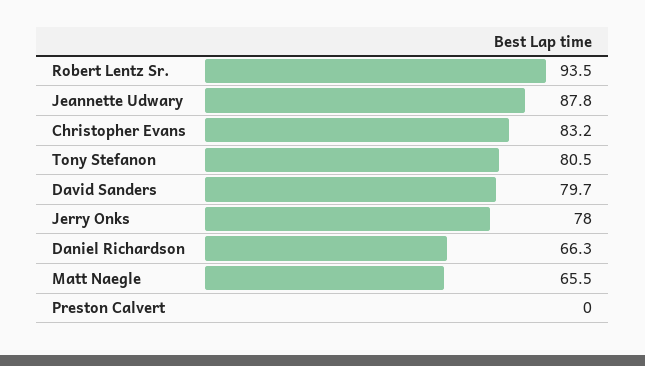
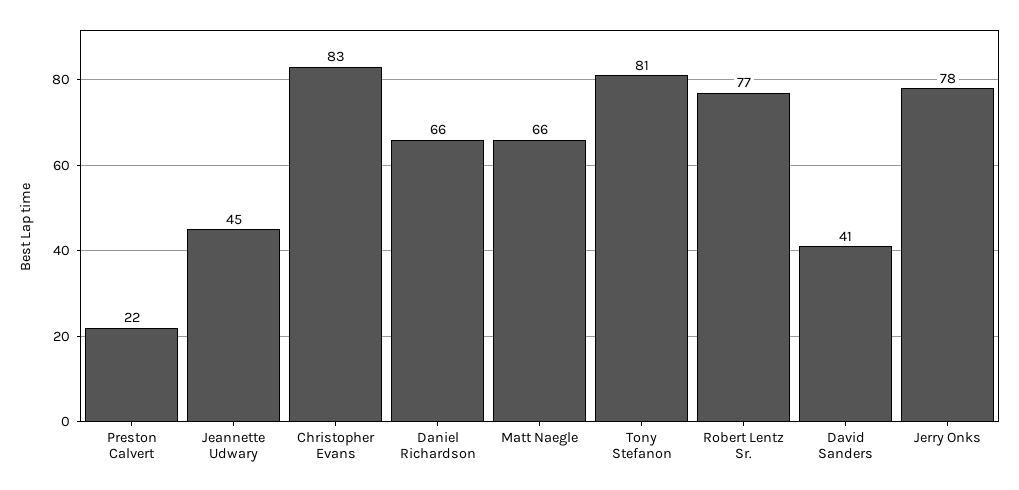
  {
-   "Robert Lentz Sr.": 93.5,
+   "Robert Lentz Sr.": 77,
-   "Jeannette Udwary": 87.8,
+   "Jeannette Udwary": 45,
    "Christopher Evans": 83.2,
    "Tony Stefanon": 80.5,
-   "David Sanders": 79.7,
+   "David Sanders": 41,
    "Jerry Onks": 78,
    "Daniel Richardson": 66.3,
    "Matt Naegle": 65.5,
-   "Preston Calvert": 0
+   "Preston Calvert": 22
  }

